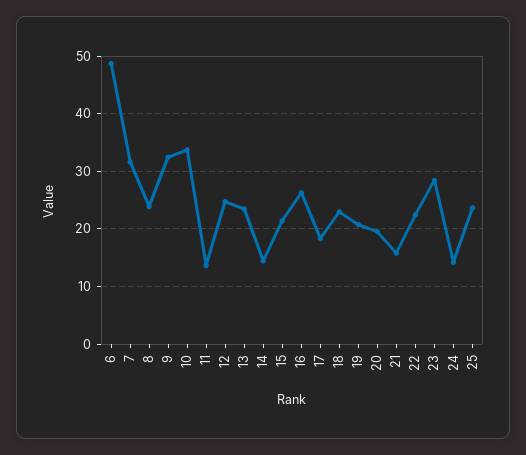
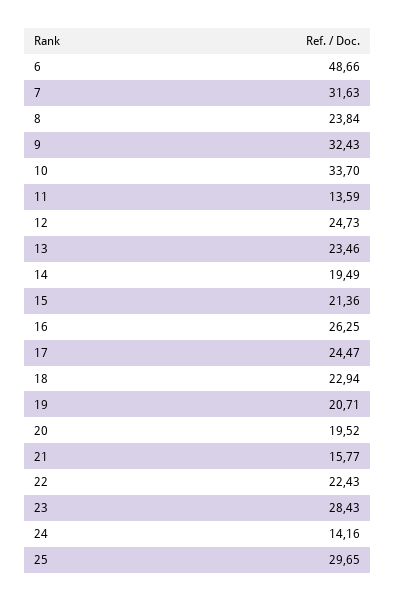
  {
    "6": 48.66,
    "7": 31.63,
    "8": 23.84,
    "9": 32.43,
    "10": 33.7,
    "11": 13.59,
    "12": 24.73,
    "13": 23.46,
-   "14": 14,
+   "14": 19.49,
    "15": 21.36,
    "16": 26.25,
-   "17": 18,
+   "17": 24.47,
    "18": 22.94,
    "19": 20.71,
    "20": 19.52,
    "21": 15.77,
    "22": 22.43,
    "23": 28.43,
    "24": 14.16,
-   "25": 24
+   "25": 29.65
  }

